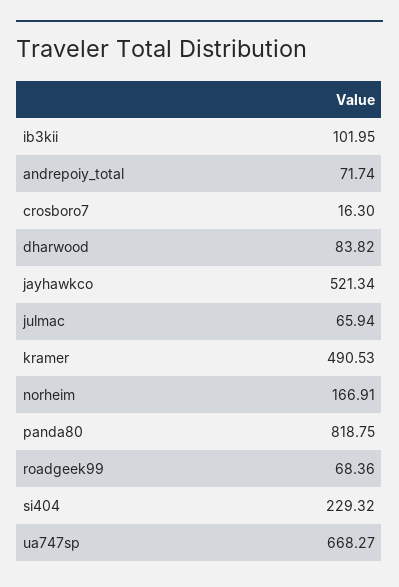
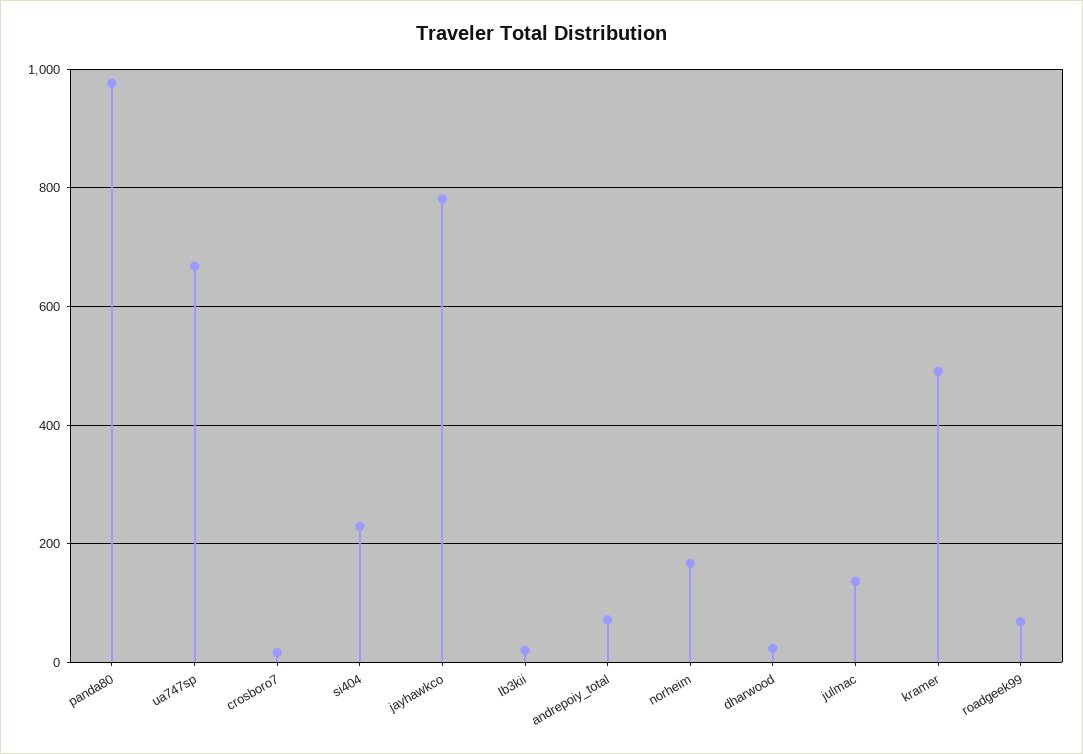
  {
-   "ib3kii": 101.95,
+   "ib3kii": 20,
    "andrepoiy_total": 71.74,
    "crosboro7": 16.3,
-   "dharwood": 83.82,
+   "dharwood": 20,
-   "jayhawkco": 521.34,
+   "jayhawkco": 780,
-   "julmac": 65.94,
+   "julmac": 140,
    "kramer": 490.53,
    "norheim": 166.91,
-   "panda80": 818.75,
+   "panda80": 980,
    "roadgeek99": 68.36,
    "si404": 229.32,
    "ua747sp": 668.27
  }

